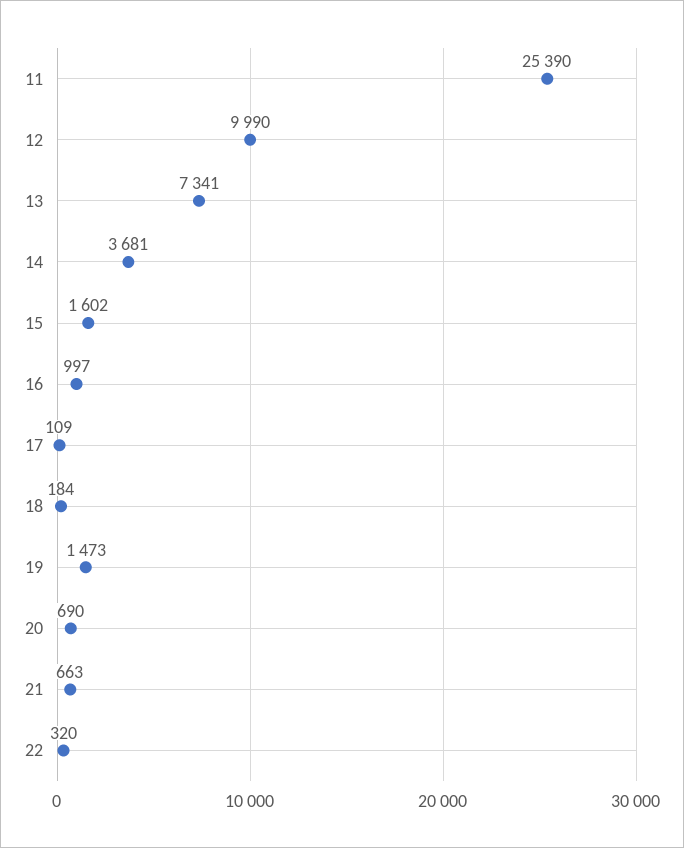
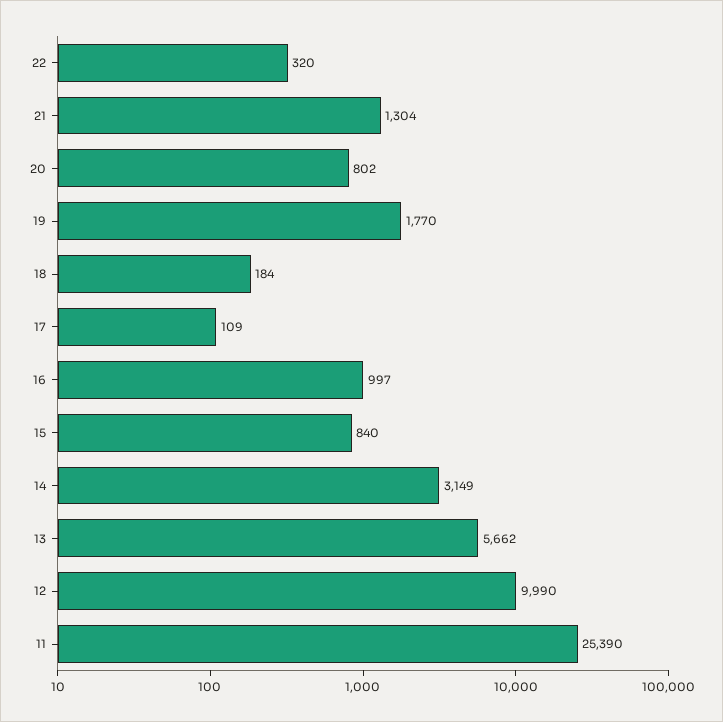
  {
    "11": 25390,
    "12": 9990,
-   "13": 7341,
+   "13": 5662,
-   "14": 3681,
+   "14": 3149,
-   "15": 1602,
+   "15": 840,
    "16": 997,
    "17": 109,
    "18": 184,
-   "19": 1473,
+   "19": 1770,
-   "20": 690,
+   "20": 802,
-   "21": 663,
+   "21": 1304,
    "22": 320
  }

